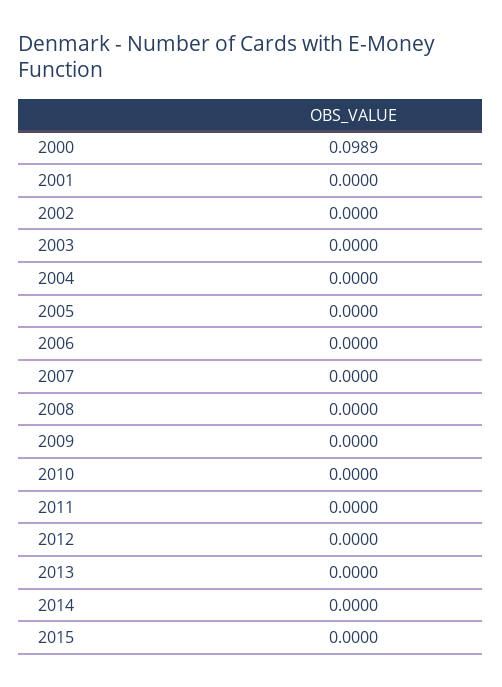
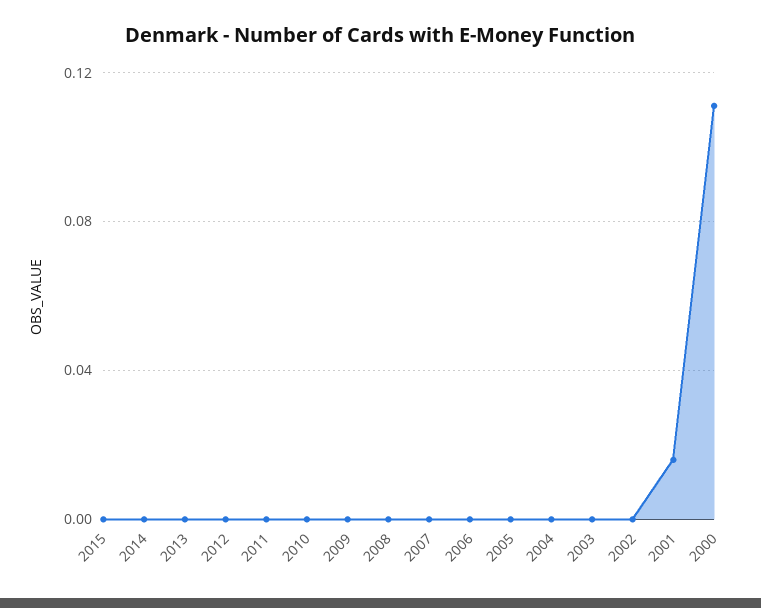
  {
-   "2000": 0.0989,
+   "2000": 0.11,
-   "2001": 0,
+   "2001": 0.015,
    "2002": 0,
    "2003": 0,
    "2004": 0,
    "2005": 0,
    "2006": 0,
    "2007": 0,
    "2008": 0,
    "2009": 0,
    "2010": 0,
    "2011": 0,
    "2012": 0,
    "2013": 0,
    "2014": 0,
    "2015": 0
  }

